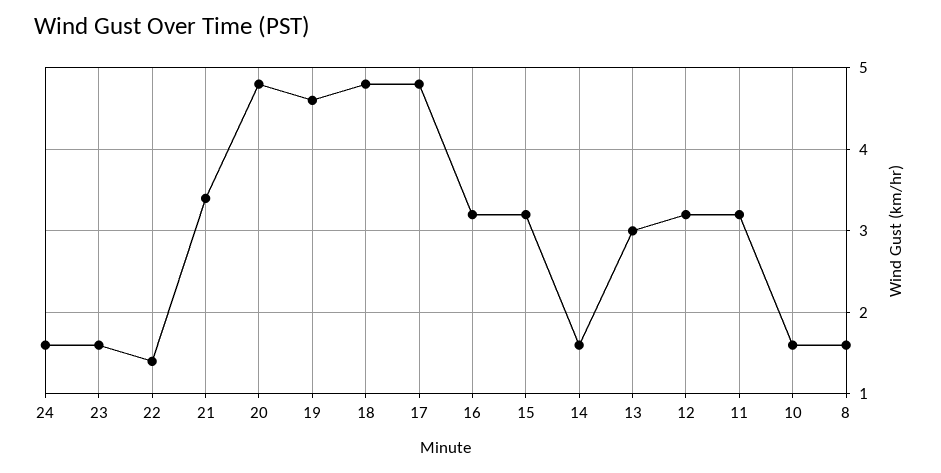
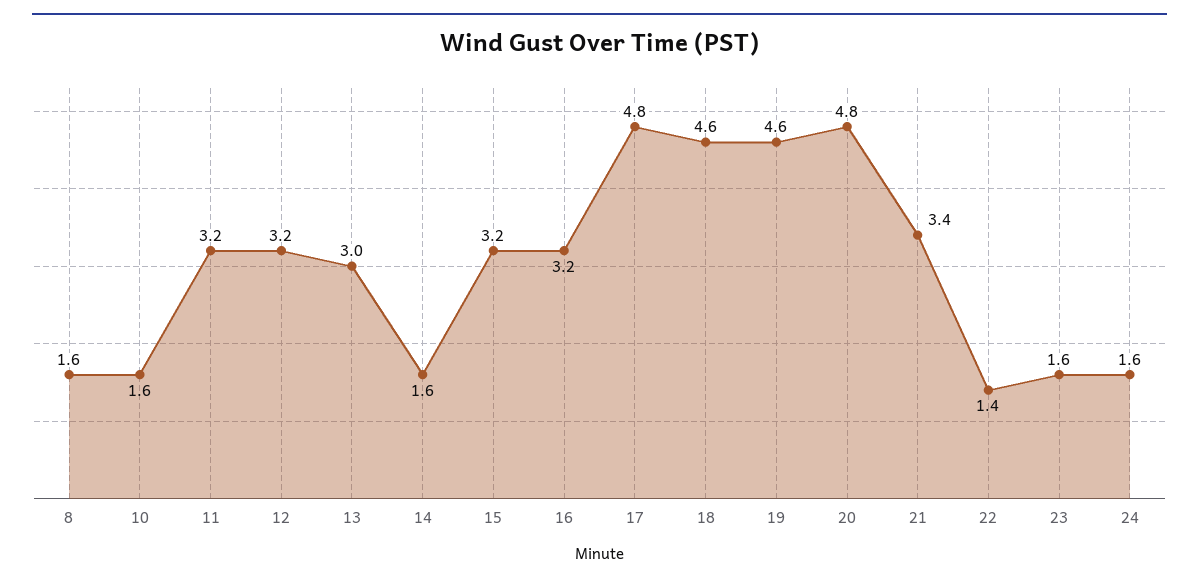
  {
    "24": 1.6,
    "23": 1.6,
    "22": 1.4,
    "21": 3.4,
    "20": 4.8,
    "19": 4.6,
-   "18": 4.8,
+   "18": 4.6,
    "17": 4.8,
    "16": 3.2,
    "15": 3.2,
    "14": 1.6,
    "13": 3,
    "12": 3.2,
    "11": 3.2,
    "10": 1.6,
    "8": 1.6
  }

